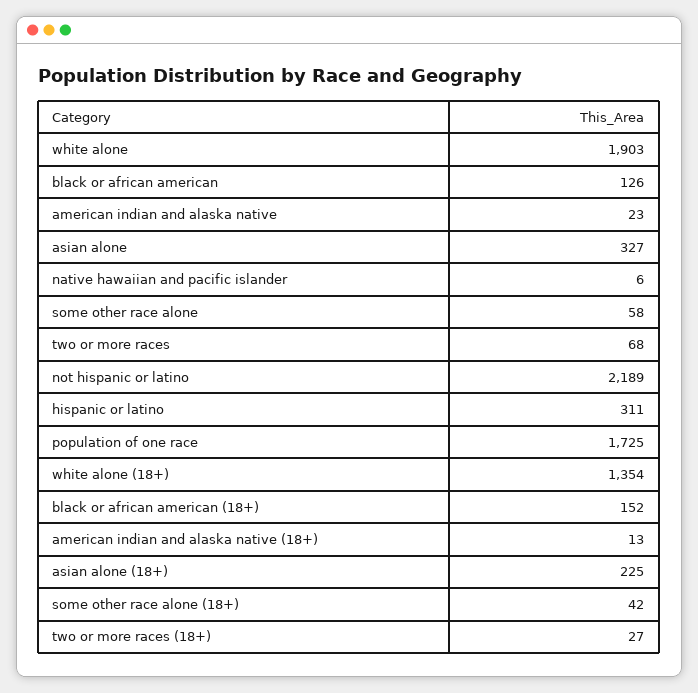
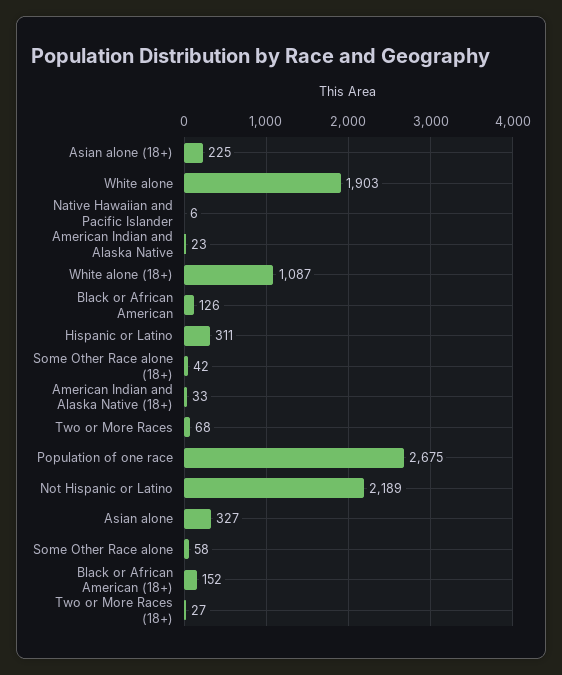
  {
    "white alone": 1903,
    "black or african american": 126,
    "american indian and alaska native": 23,
    "asian alone": 327,
    "native hawaiian and pacific islander": 6,
    "some other race alone": 58,
    "two or more races": 68,
    "not hispanic or latino": 2189,
    "hispanic or latino": 311,
-   "population of one race": 1725,
+   "population of one race": 2675,
-   "white alone (18+)": 1354,
+   "white alone (18+)": 1087,
    "black or african american (18+)": 152,
-   "american indian and alaska native (18+)": 13,
+   "american indian and alaska native (18+)": 33,
    "asian alone (18+)": 225,
    "some other race alone (18+)": 42,
    "two or more races (18+)": 27
  }

